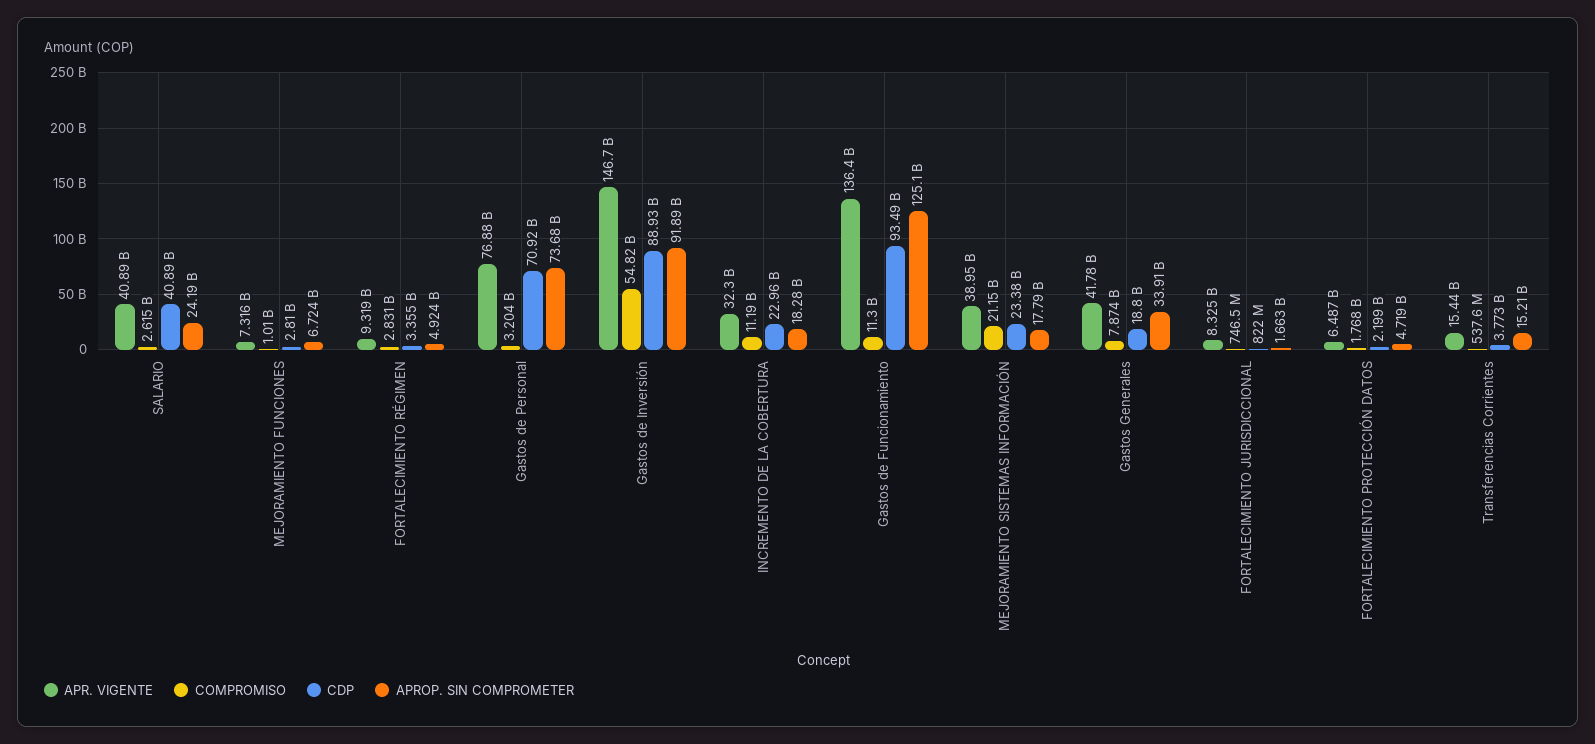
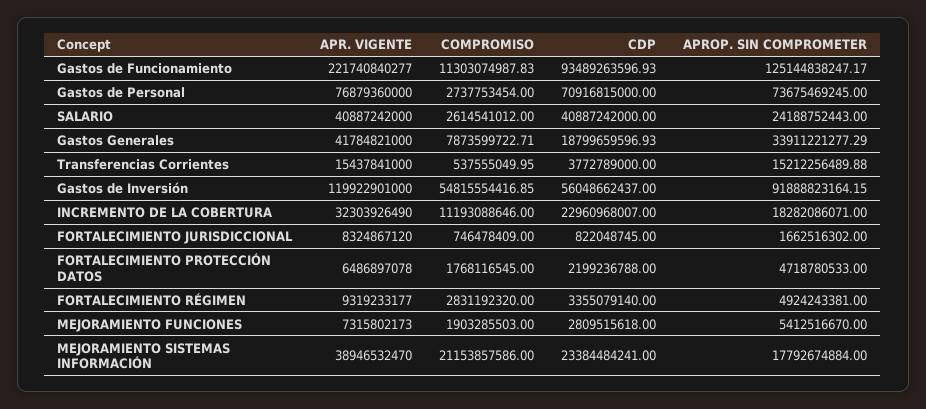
  {
    "APR. VIGENTE": {
      "SALARIO": 40887242000,
      "MEJORAMIENTO FUNCIONES": 7315802173,
      "FORTALECIMIENTO RÉGIMEN": 9319233177,
      "Gastos de Personal": 76879360000,
-     "Gastos de Inversión": 146700000000,
+     "Gastos de Inversión": 119922901000,
      "INCREMENTO DE LA COBERTURA": 32303926490,
-     "Gastos de Funcionamiento": 136400000000,
+     "Gastos de Funcionamiento": 221740840277,
      "MEJORAMIENTO SISTEMAS INFORMACIÓN": 38946532470,
      "Gastos Generales": 41784821000,
      "FORTALECIMIENTO JURISDICCIONAL": 8324867120,
      "FORTALECIMIENTO PROTECCIÓN DATOS": 6486897078,
      "Transferencias Corrientes": 15437841000
    },
    "COMPROMISO": {
      "SALARIO": 2614541012,
-     "MEJORAMIENTO FUNCIONES": 1010000000,
+     "MEJORAMIENTO FUNCIONES": 1903285503,
      "FORTALECIMIENTO RÉGIMEN": 2831192320,
-     "Gastos de Personal": 3204000000,
+     "Gastos de Personal": 2737753454,
      "Gastos de Inversión": 54815554416.85,
      "INCREMENTO DE LA COBERTURA": 11193088646,
      "Gastos de Funcionamiento": 11303074987.83,
      "MEJORAMIENTO SISTEMAS INFORMACIÓN": 21153857586,
      "Gastos Generales": 7873599722.71,
      "FORTALECIMIENTO JURISDICCIONAL": 746478409,
      "FORTALECIMIENTO PROTECCIÓN DATOS": 1768116545,
      "Transferencias Corrientes": 537555049.95
    },
    "CDP": {
      "SALARIO": 40887242000,
      "MEJORAMIENTO FUNCIONES": 2809515618,
      "FORTALECIMIENTO RÉGIMEN": 3355079140,
      "Gastos de Personal": 70916815000,
-     "Gastos de Inversión": 88930000000,
+     "Gastos de Inversión": 56048662437,
      "INCREMENTO DE LA COBERTURA": 22960968007,
      "Gastos de Funcionamiento": 93489263596.93,
      "MEJORAMIENTO SISTEMAS INFORMACIÓN": 23384484241,
      "Gastos Generales": 18799659596.93,
      "FORTALECIMIENTO JURISDICCIONAL": 822048745,
      "FORTALECIMIENTO PROTECCIÓN DATOS": 2199236788,
      "Transferencias Corrientes": 3772789000
    },
    "APROP. SIN COMPROMETER": {
      "SALARIO": 24188752443,
-     "MEJORAMIENTO FUNCIONES": 6724000000,
+     "MEJORAMIENTO FUNCIONES": 5412516670,
      "FORTALECIMIENTO RÉGIMEN": 4924243381,
      "Gastos de Personal": 73675469245,
      "Gastos de Inversión": 91888823164.15,
      "INCREMENTO DE LA COBERTURA": 18282086071,
      "Gastos de Funcionamiento": 125144838247.17,
      "MEJORAMIENTO SISTEMAS INFORMACIÓN": 17792674884,
      "Gastos Generales": 33911221277.29,
      "FORTALECIMIENTO JURISDICCIONAL": 1662516302,
      "FORTALECIMIENTO PROTECCIÓN DATOS": 4718780533,
      "Transferencias Corrientes": 15212256489.88
    }
  }

